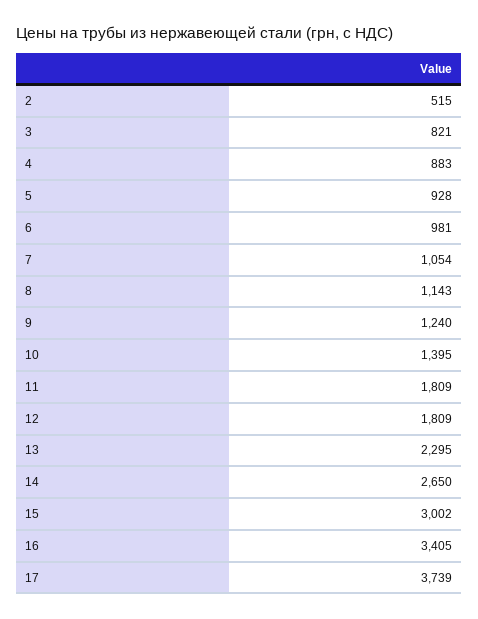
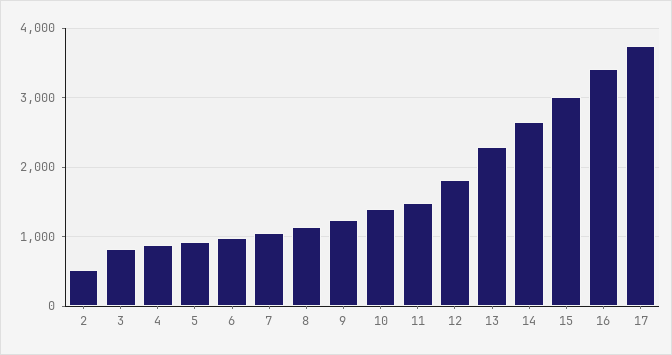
  {
    "2": 515,
    "3": 821,
    "4": 883,
    "5": 928,
    "6": 981,
    "7": 1054,
    "8": 1143,
    "9": 1240,
    "10": 1395,
-   "11": 1809,
+   "11": 1500,
    "12": 1809,
    "13": 2295,
    "14": 2650,
    "15": 3002,
    "16": 3405,
    "17": 3739
  }

